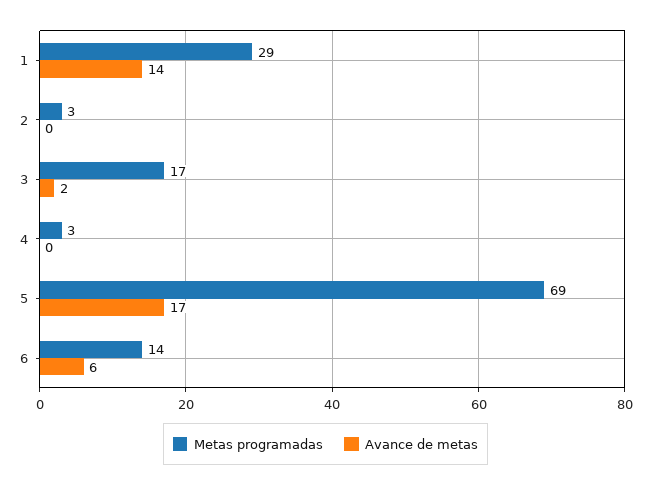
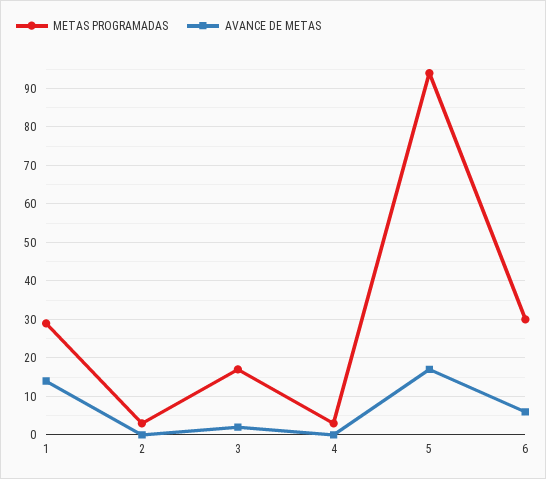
  {
    "Metas programadas": {
      "1": 29,
      "2": 3,
      "3": 17,
      "4": 3,
-     "5": 69,
+     "5": 95,
-     "6": 14
+     "6": 30
    },
    "Avance de metas": {
      "1": 14,
      "2": 0,
      "3": 2,
      "4": 0,
      "5": 17,
      "6": 6
    }
  }

